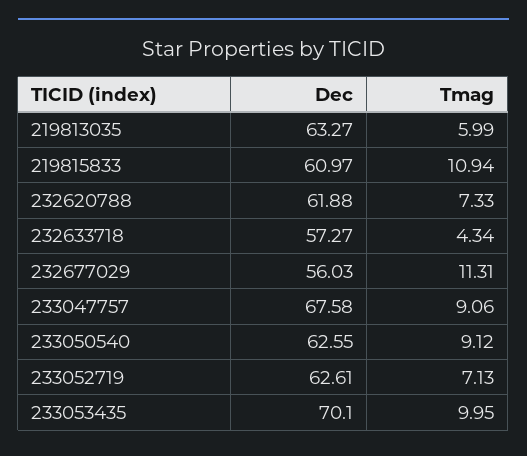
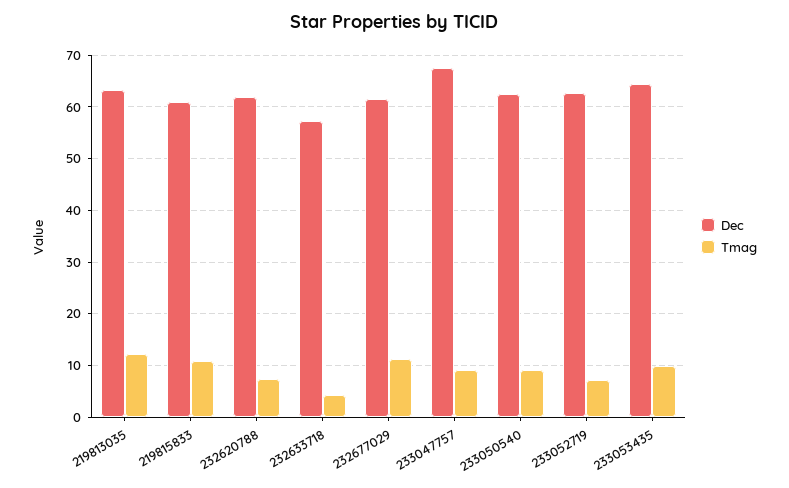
  {
    "Dec": {
      "219813035": 63.27,
      "219815833": 60.97,
      "232620788": 61.88,
      "232633718": 57.27,
-     "232677029": 56.03,
+     "232677029": 62,
      "233047757": 67.58,
      "233050540": 62.55,
      "233052719": 62.61,
-     "233053435": 70.1
+     "233053435": 64
    },
    "Tmag": {
-     "219813035": 5.99,
+     "219813035": 12,
      "219815833": 10.94,
      "232620788": 7.33,
      "232633718": 4.34,
      "232677029": 11.31,
      "233047757": 9.06,
      "233050540": 9.12,
      "233052719": 7.13,
      "233053435": 9.95
    }
  }

